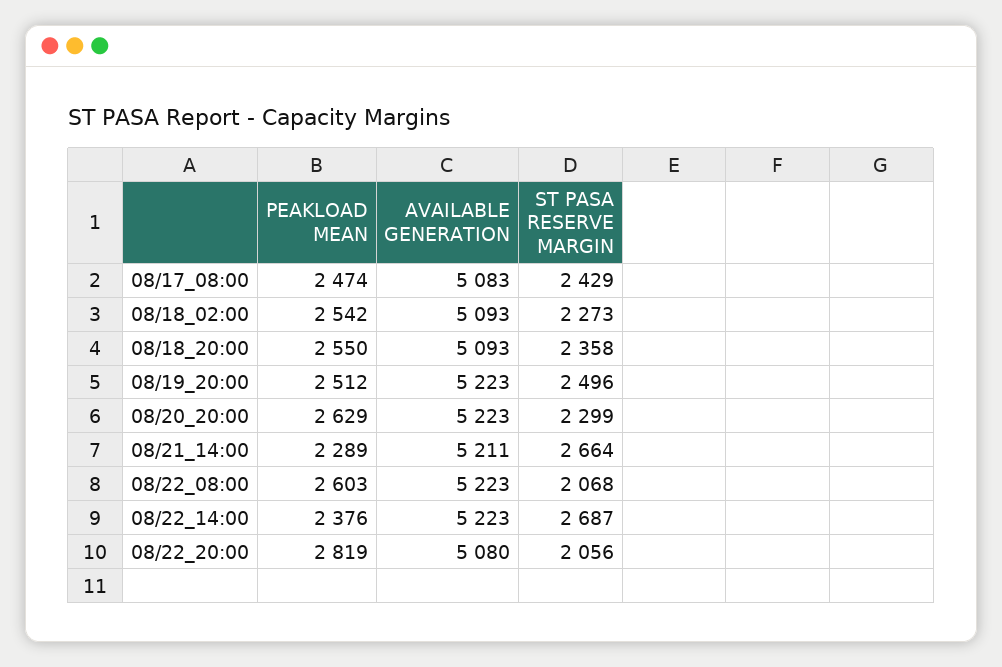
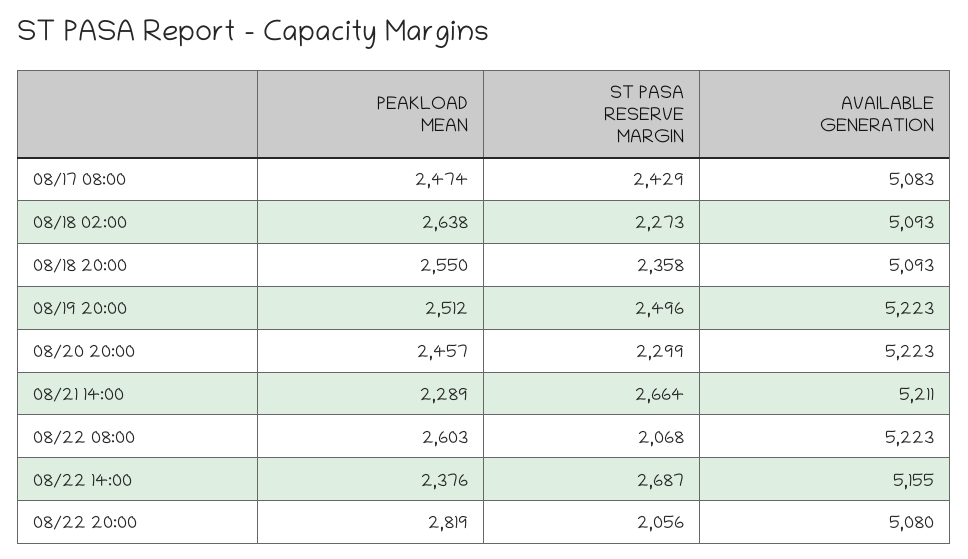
  {
    "PEAKLOAD MEAN": {
      "08/17_08:00": 2474,
-     "08/18_02:00": 2542,
+     "08/18_02:00": 2638,
      "08/18_20:00": 2550,
      "08/19_20:00": 2512,
-     "08/20_20:00": 2629,
+     "08/20_20:00": 2457,
      "08/21_14:00": 2289,
      "08/22_08:00": 2603,
      "08/22_14:00": 2376,
      "08/22_20:00": 2819
    },
    "AVAILABLE GENERATION": {
      "08/17_08:00": 5083,
      "08/18_02:00": 5093,
      "08/18_20:00": 5093,
      "08/19_20:00": 5223,
      "08/20_20:00": 5223,
      "08/21_14:00": 5211,
      "08/22_08:00": 5223,
-     "08/22_14:00": 5223,
+     "08/22_14:00": 5155,
      "08/22_20:00": 5080
    },
    "ST PASA RESERVE MARGIN": {
      "08/17_08:00": 2429,
      "08/18_02:00": 2273,
      "08/18_20:00": 2358,
      "08/19_20:00": 2496,
      "08/20_20:00": 2299,
      "08/21_14:00": 2664,
      "08/22_08:00": 2068,
      "08/22_14:00": 2687,
      "08/22_20:00": 2056
    }
  }

